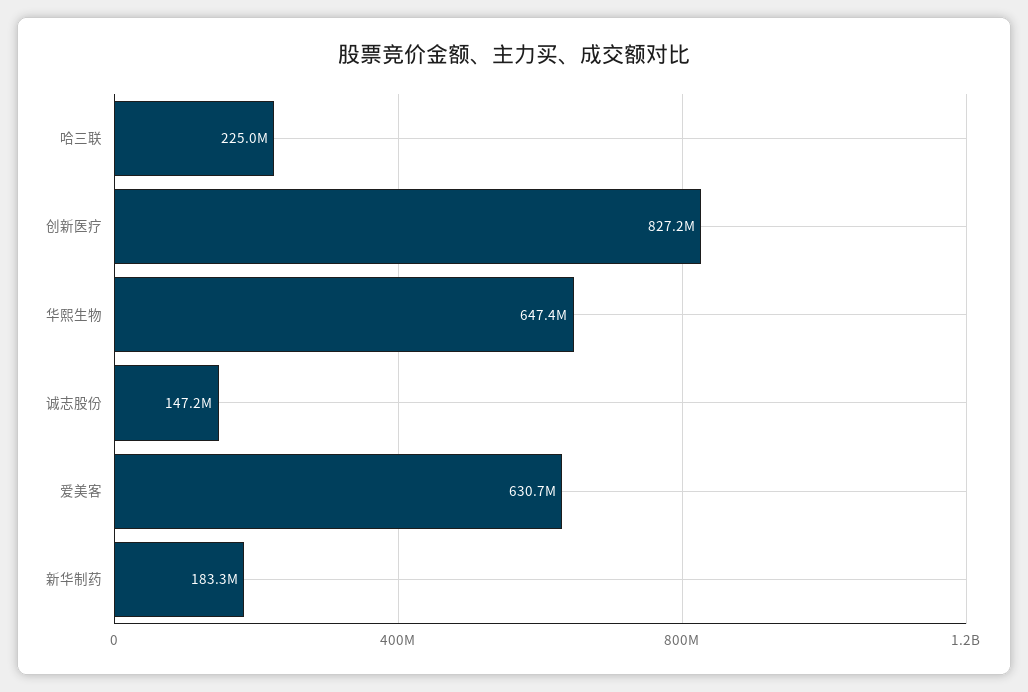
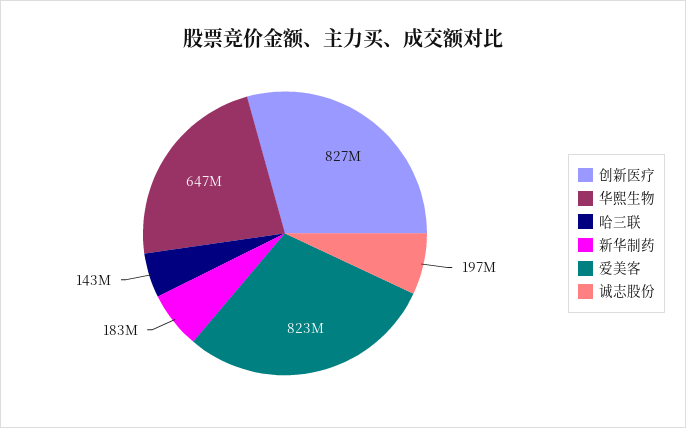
  {
-   "哈三联": 225000000,
+   "哈三联": 143000000,
    "创新医疗": 827200000,
    "华熙生物": 647400000,
-   "诚志股份": 147200000,
+   "诚志股份": 197000000,
-   "爱美客": 630700000,
+   "爱美客": 823000000,
    "新华制药": 183300000
  }

